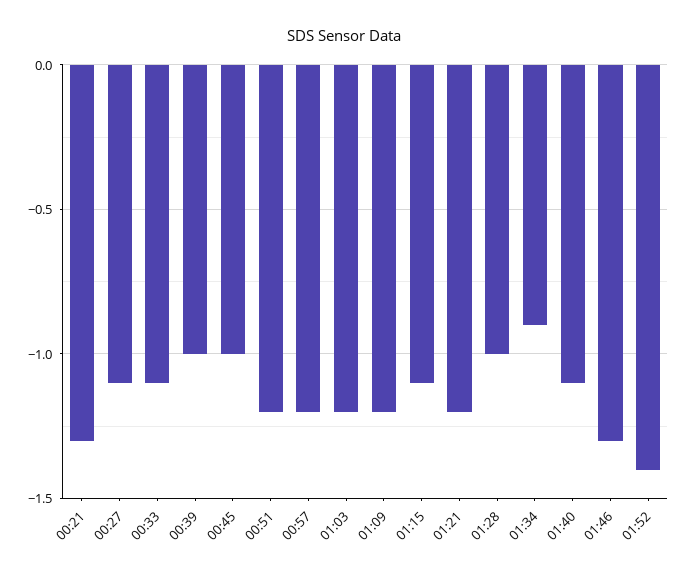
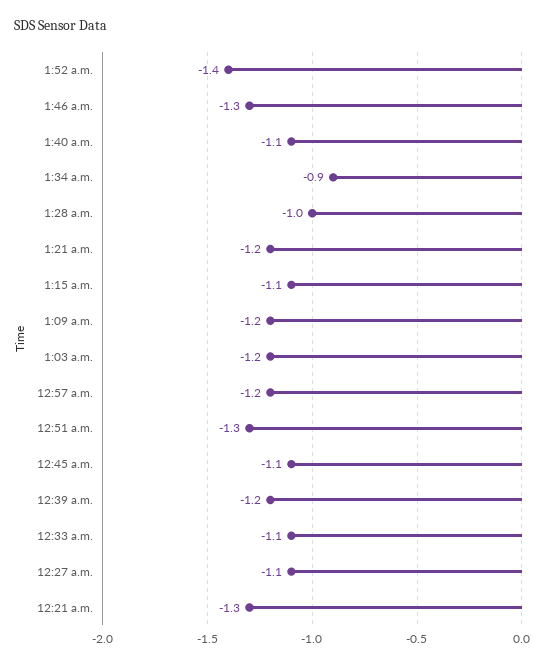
  {
    "00:21": -1.3,
    "00:27": -1.1,
    "00:33": -1.1,
-   "00:39": -1,
+   "00:39": -1.2,
-   "00:45": -1,
+   "00:45": -1.1,
-   "00:51": -1.2,
+   "00:51": -1.3,
    "00:57": -1.2,
    "01:03": -1.2,
    "01:09": -1.2,
    "01:15": -1.1,
    "01:21": -1.2,
    "01:28": -1,
    "01:34": -0.9,
    "01:40": -1.1,
    "01:46": -1.3,
    "01:52": -1.4
  }

